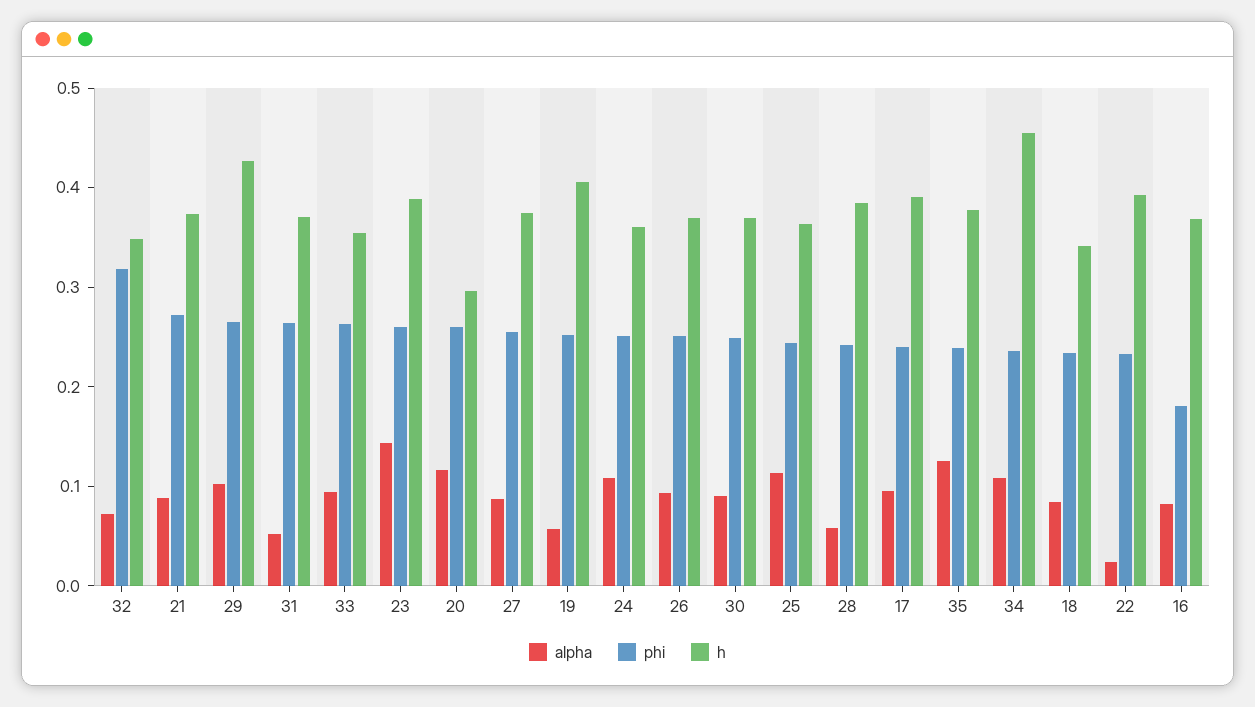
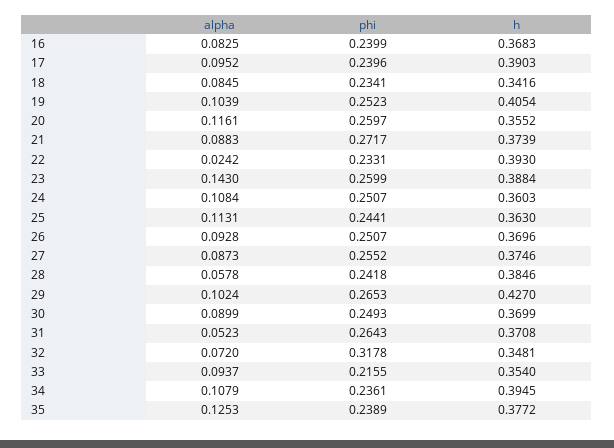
  {
    "alpha": {
      "32": 0.072,
      "21": 0.0883,
      "29": 0.1024,
      "31": 0.0523,
      "33": 0.0937,
      "23": 0.143,
      "20": 0.1161,
      "27": 0.0873,
-     "19": 0.06,
+     "19": 0.1039,
      "24": 0.1084,
      "26": 0.0928,
      "30": 0.0899,
      "25": 0.1131,
      "28": 0.0578,
      "17": 0.0952,
      "35": 0.1253,
      "34": 0.1079,
      "18": 0.0845,
      "22": 0.0242,
      "16": 0.0825
    },
    "phi": {
      "32": 0.3178,
      "21": 0.2717,
      "29": 0.2653,
      "31": 0.2643,
-     "33": 0.26,
+     "33": 0.2155,
      "23": 0.2599,
      "20": 0.2597,
      "27": 0.2552,
      "19": 0.2523,
      "24": 0.2507,
      "26": 0.2507,
      "30": 0.2493,
      "25": 0.2441,
      "28": 0.2418,
      "17": 0.2396,
      "35": 0.2389,
      "34": 0.2361,
      "18": 0.2341,
      "22": 0.2331,
-     "16": 0.18
+     "16": 0.2399
    },
    "h": {
      "32": 0.3481,
      "21": 0.3739,
      "29": 0.427,
      "31": 0.3708,
      "33": 0.354,
      "23": 0.3884,
-     "20": 0.3,
+     "20": 0.3552,
      "27": 0.3746,
      "19": 0.4054,
      "24": 0.3603,
      "26": 0.3696,
      "30": 0.3699,
      "25": 0.363,
      "28": 0.3846,
      "17": 0.3903,
      "35": 0.3772,
-     "34": 0.46,
+     "34": 0.3945,
      "18": 0.3416,
      "22": 0.393,
      "16": 0.3683
    }
  }

